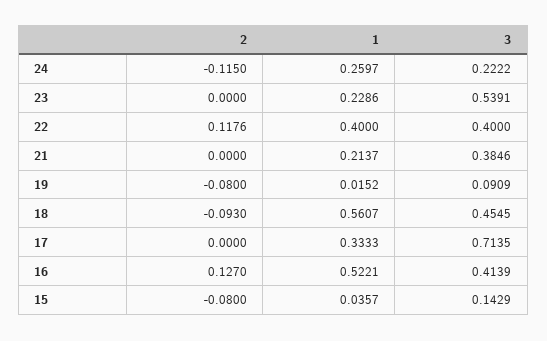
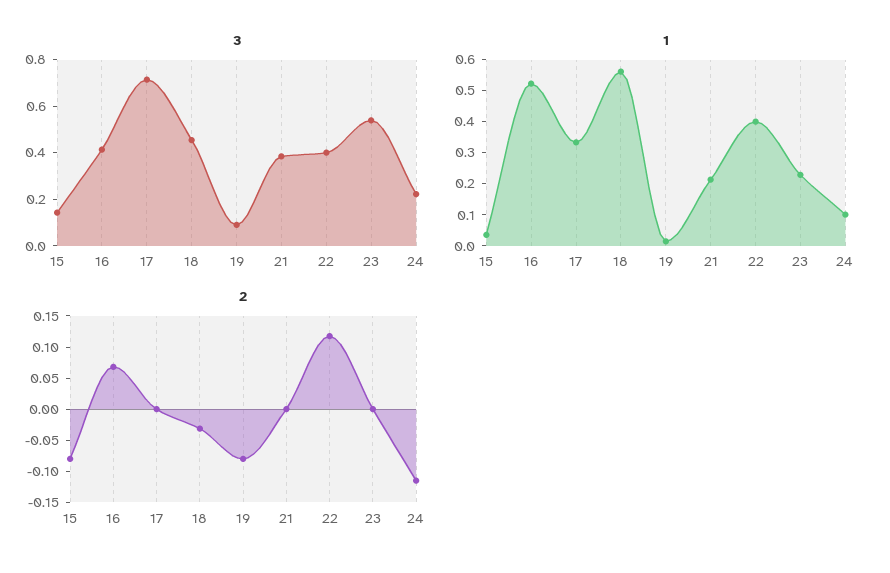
  {
    "2": {
      "24": -0.115,
      "23": 0,
      "22": 0.1176,
      "21": 0,
      "19": -0.08,
-     "18": -0.093,
+     "18": -0.025,
      "17": 0,
-     "16": 0.127,
+     "16": 0.075,
      "15": -0.08
    },
    "1": {
-     "24": 0.2597,
+     "24": 0.1,
      "23": 0.2286,
      "22": 0.4,
      "21": 0.2137,
      "19": 0.0152,
      "18": 0.5607,
      "17": 0.3333,
      "16": 0.5221,
      "15": 0.0357
    },
    "3": {
      "24": 0.2222,
      "23": 0.5391,
      "22": 0.4,
      "21": 0.3846,
      "19": 0.0909,
      "18": 0.4545,
      "17": 0.7135,
      "16": 0.4139,
      "15": 0.1429
    }
  }

